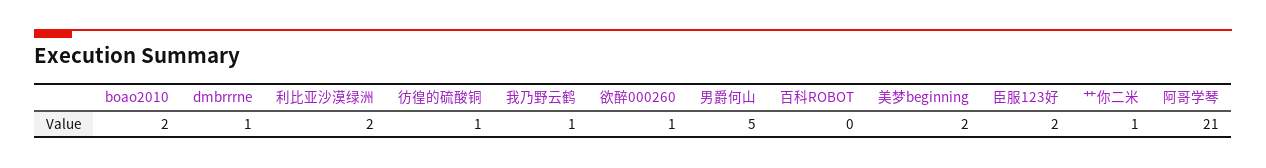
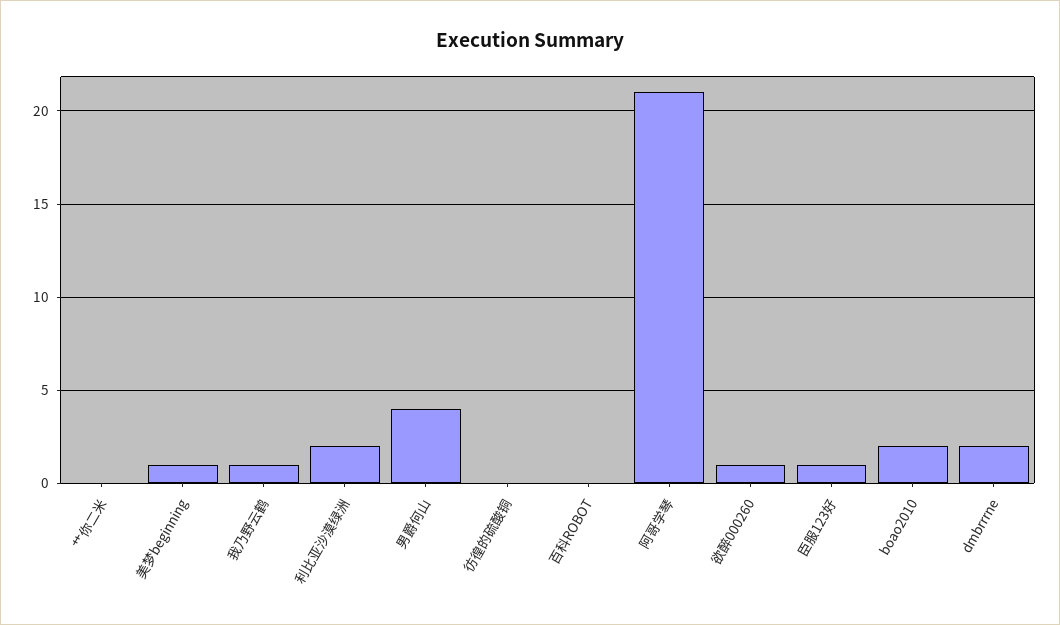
  {
    "boao2010": 2,
-   "dmbrrrne": 1,
+   "dmbrrrne": 2,
    "利比亚沙漠绿洲": 2,
-   "彷徨的硫酸铜": 1,
+   "彷徨的硫酸铜": 0,
    "我乃野云鹤": 1,
    "欲醉000260": 1,
-   "男爵何山": 5,
+   "男爵何山": 4,
    "百科ROBOT": 0,
-   "美梦beginning": 2,
+   "美梦beginning": 1,
-   "臣服123好": 2,
+   "臣服123好": 1,
-   "艹你二米": 1,
+   "艹你二米": 0,
    "阿哥学琴": 21
  }

